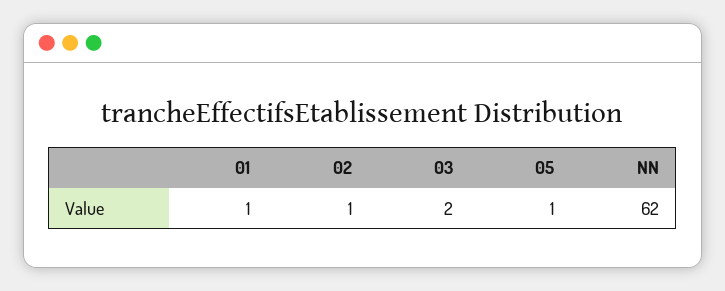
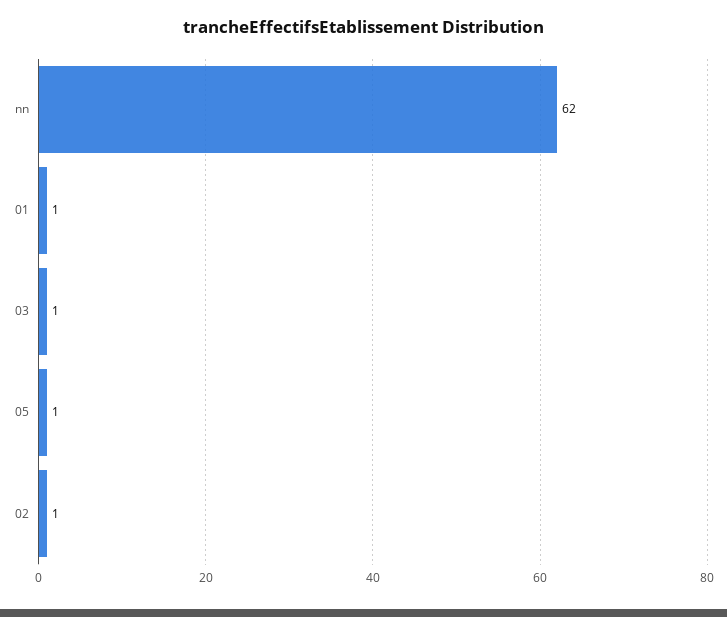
  {
    "01": 1,
    "02": 1,
-   "03": 2,
+   "03": 1,
    "05": 1,
    "NN": 62
  }

